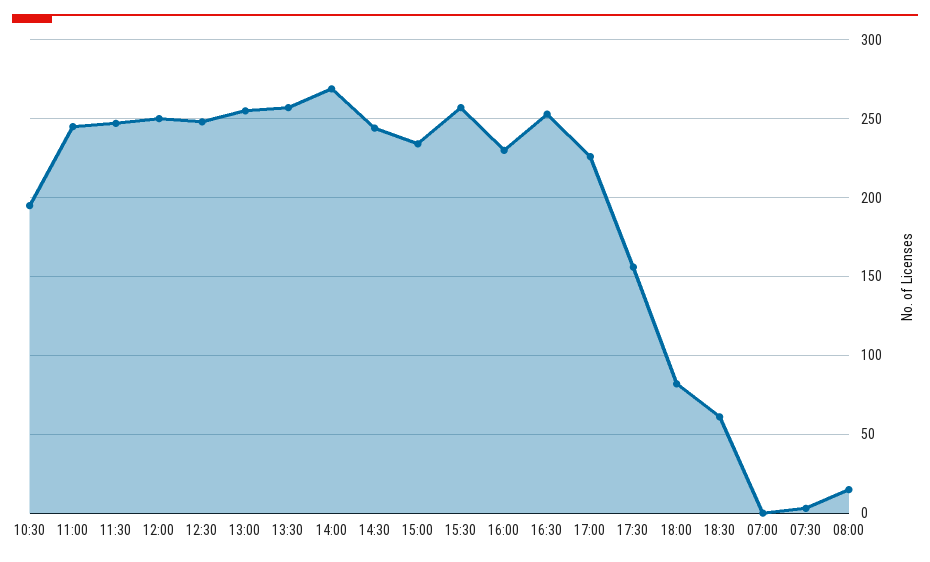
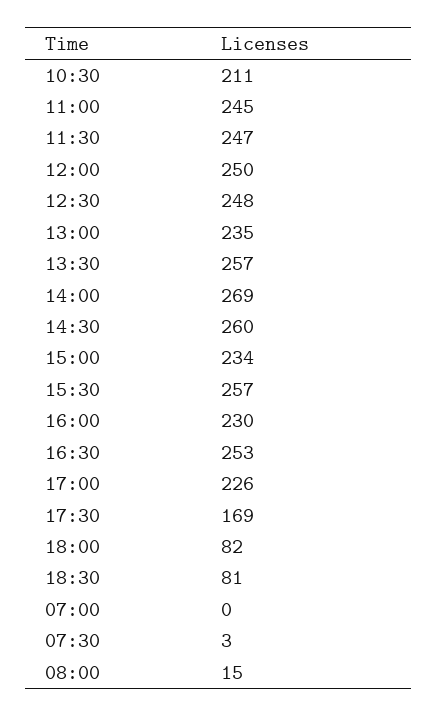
  {
-   "10:30": 195,
+   "10:30": 211,
    "11:00": 245,
    "11:30": 247,
    "12:00": 250,
    "12:30": 248,
-   "13:00": 255,
+   "13:00": 235,
    "13:30": 257,
    "14:00": 269,
-   "14:30": 245,
+   "14:30": 260,
    "15:00": 234,
    "15:30": 257,
    "16:00": 230,
    "16:30": 253,
    "17:00": 226,
-   "17:30": 155,
+   "17:30": 169,
    "18:00": 82,
-   "18:30": 60,
+   "18:30": 81,
    "07:00": 0,
    "07:30": 3,
    "08:00": 15
  }

